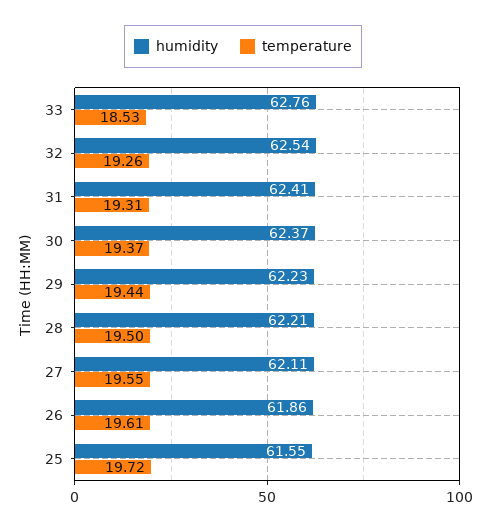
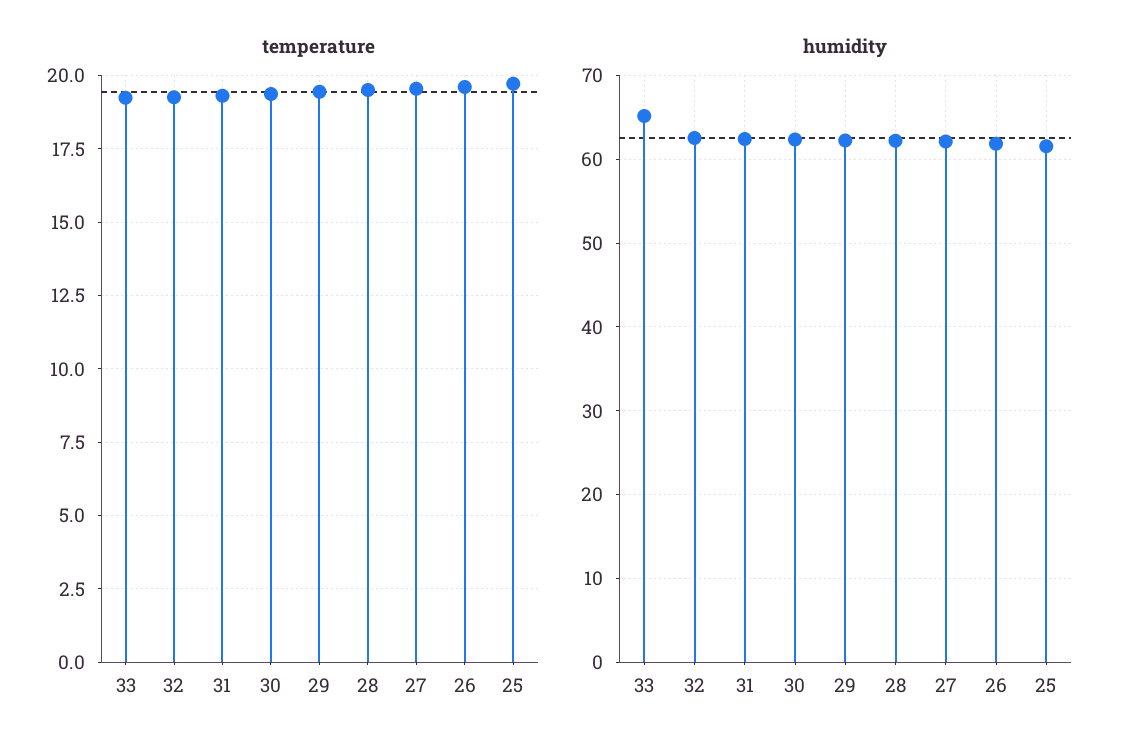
  {
    "humidity": {
-     "33": 62.76,
+     "33": 65,
      "32": 62.54,
      "31": 62.41,
      "30": 62.37,
      "29": 62.23,
      "28": 62.21,
      "27": 62.11,
      "26": 61.86,
      "25": 61.55
    },
    "temperature": {
-     "33": 18.53,
+     "33": 19.25,
      "32": 19.26,
      "31": 19.31,
      "30": 19.37,
      "29": 19.44,
      "28": 19.5,
      "27": 19.55,
      "26": 19.61,
      "25": 19.72
    }
  }

